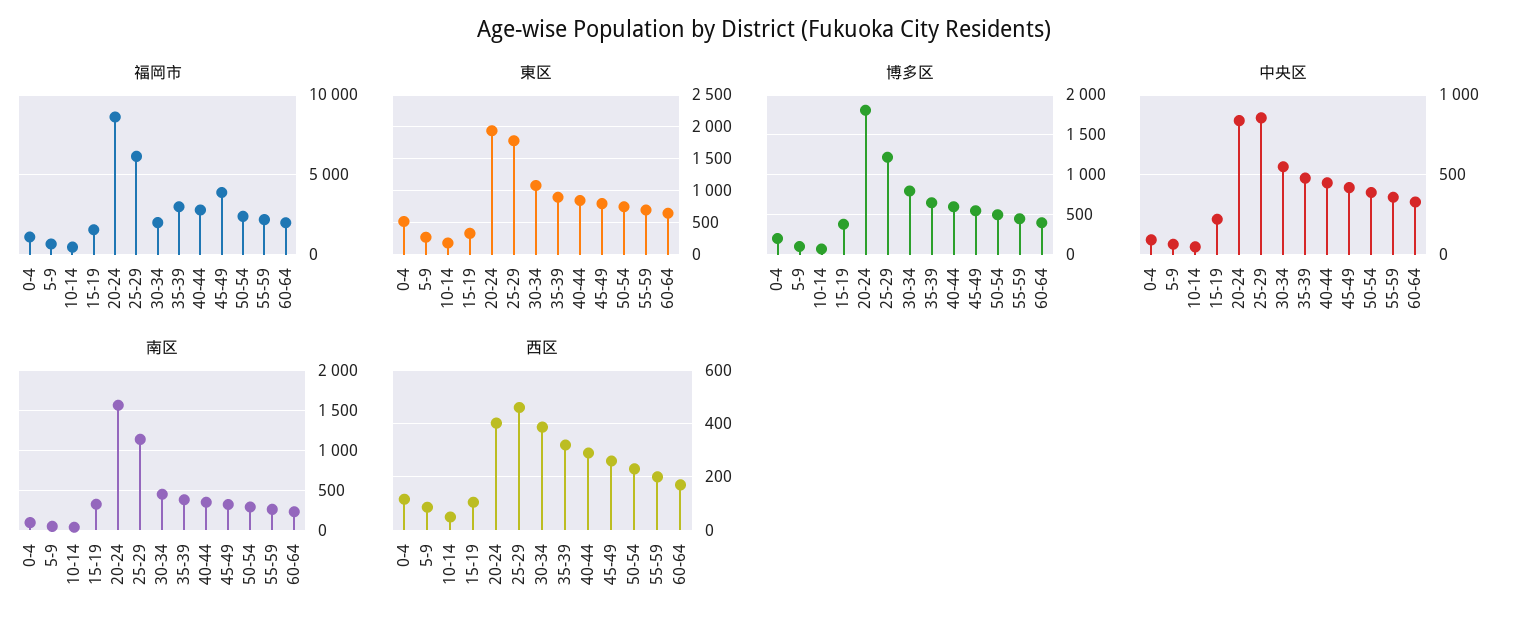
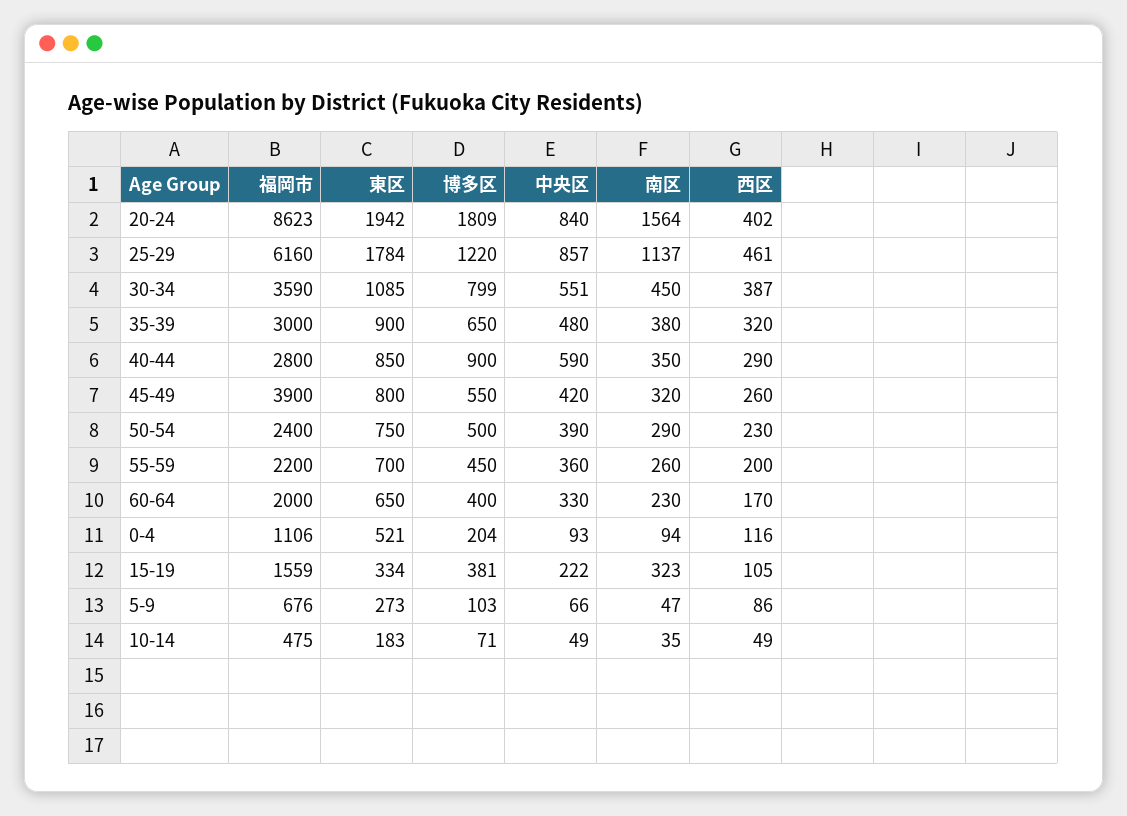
  {
    "福岡市": {
      "0-4": 1106,
      "5-9": 676,
      "10-14": 475,
      "15-19": 1559,
      "20-24": 8623,
      "25-29": 6160,
-     "30-34": 2000,
+     "30-34": 3590,
      "35-39": 3000,
      "40-44": 2800,
      "45-49": 3900,
      "50-54": 2400,
      "55-59": 2200,
      "60-64": 2000
    },
    "東区": {
      "0-4": 521,
      "5-9": 273,
      "10-14": 183,
      "15-19": 334,
      "20-24": 1942,
      "25-29": 1784,
      "30-34": 1085,
      "35-39": 900,
      "40-44": 850,
      "45-49": 800,
      "50-54": 750,
      "55-59": 700,
      "60-64": 650
    },
    "博多区": {
      "0-4": 204,
      "5-9": 103,
      "10-14": 71,
      "15-19": 381,
      "20-24": 1809,
      "25-29": 1220,
      "30-34": 799,
      "35-39": 650,
-     "40-44": 600,
+     "40-44": 900,
      "45-49": 550,
      "50-54": 500,
      "55-59": 450,
      "60-64": 400
    },
    "中央区": {
      "0-4": 93,
      "5-9": 66,
      "10-14": 49,
      "15-19": 222,
      "20-24": 840,
      "25-29": 857,
      "30-34": 551,
      "35-39": 480,
-     "40-44": 450,
+     "40-44": 590,
      "45-49": 420,
      "50-54": 390,
      "55-59": 360,
      "60-64": 330
    },
    "南区": {
      "0-4": 94,
      "5-9": 47,
      "10-14": 35,
      "15-19": 323,
      "20-24": 1564,
      "25-29": 1137,
      "30-34": 450,
      "35-39": 380,
      "40-44": 350,
      "45-49": 320,
      "50-54": 290,
      "55-59": 260,
      "60-64": 230
    },
    "西区": {
      "0-4": 116,
      "5-9": 86,
      "10-14": 49,
      "15-19": 105,
      "20-24": 402,
      "25-29": 461,
      "30-34": 387,
      "35-39": 320,
      "40-44": 290,
      "45-49": 260,
      "50-54": 230,
      "55-59": 200,
      "60-64": 170
    }
  }

